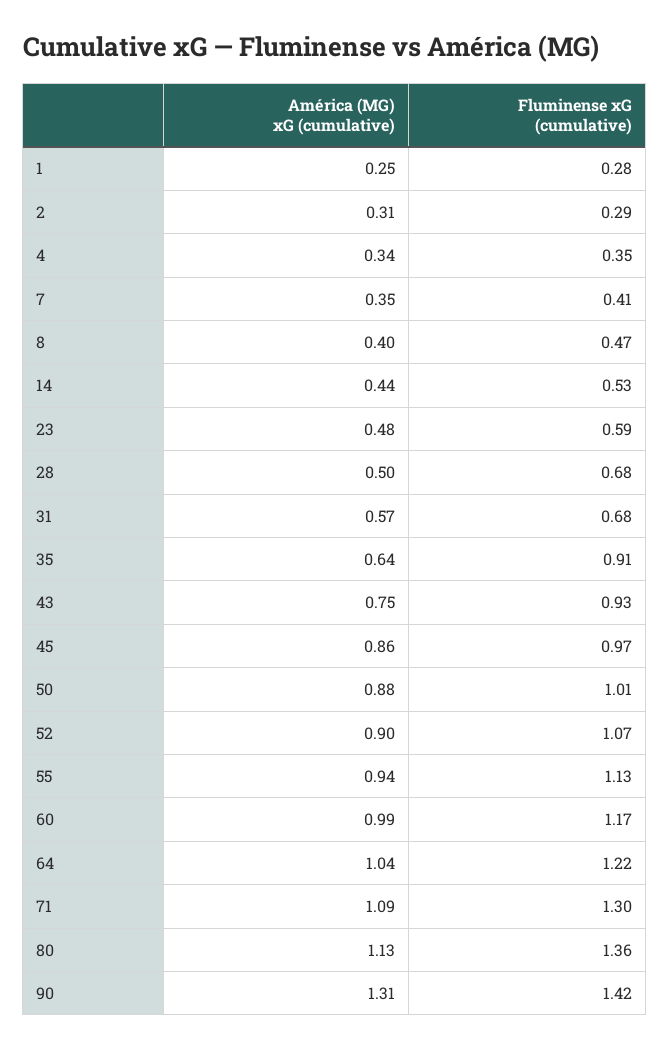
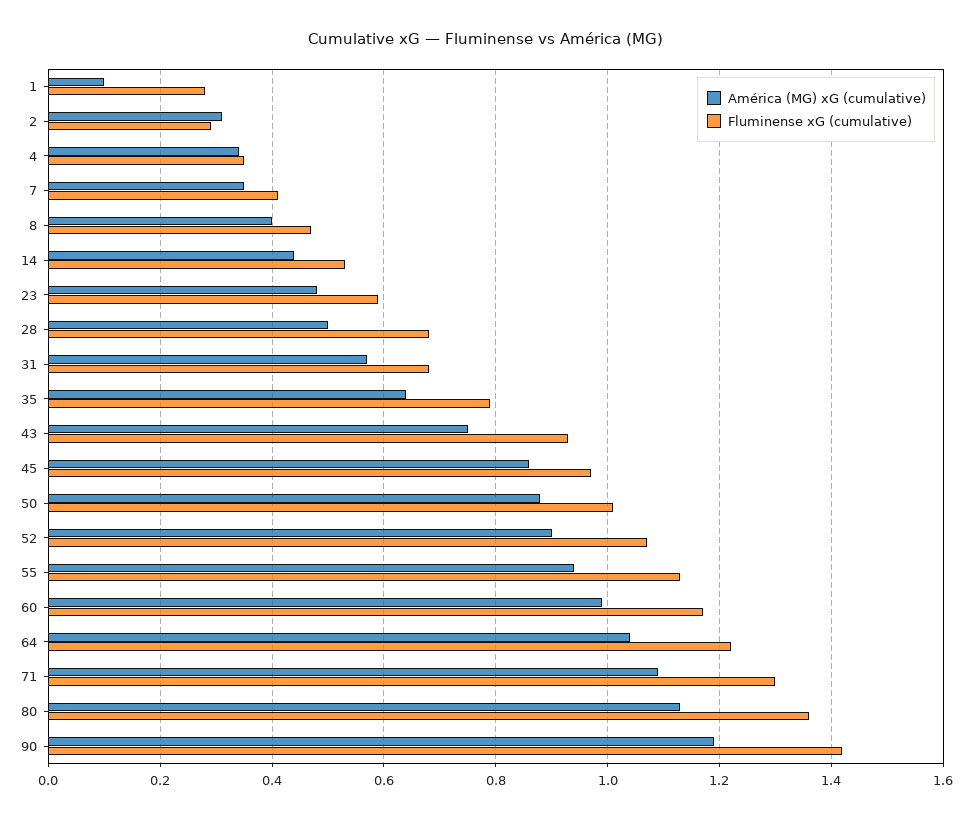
  {
    "América (MG) xG (cumulative)": {
-     "1": 0.25,
+     "1": 0.1,
      "2": 0.31,
      "4": 0.34,
      "7": 0.35,
      "8": 0.4,
      "14": 0.44,
      "23": 0.48,
      "28": 0.5,
      "31": 0.57,
      "35": 0.64,
      "43": 0.75,
      "45": 0.86,
      "50": 0.88,
      "52": 0.9,
      "55": 0.94,
      "60": 0.99,
      "64": 1.04,
      "71": 1.09,
      "80": 1.13,
-     "90": 1.31
+     "90": 1.2
    },
    "Fluminense xG (cumulative)": {
      "1": 0.28,
      "2": 0.29,
      "4": 0.35,
      "7": 0.41,
      "8": 0.47,
      "14": 0.53,
      "23": 0.59,
      "28": 0.68,
      "31": 0.68,
-     "35": 0.91,
+     "35": 0.8,
      "43": 0.93,
      "45": 0.97,
      "50": 1.01,
      "52": 1.07,
      "55": 1.13,
      "60": 1.17,
      "64": 1.22,
      "71": 1.3,
      "80": 1.36,
      "90": 1.42
    }
  }

